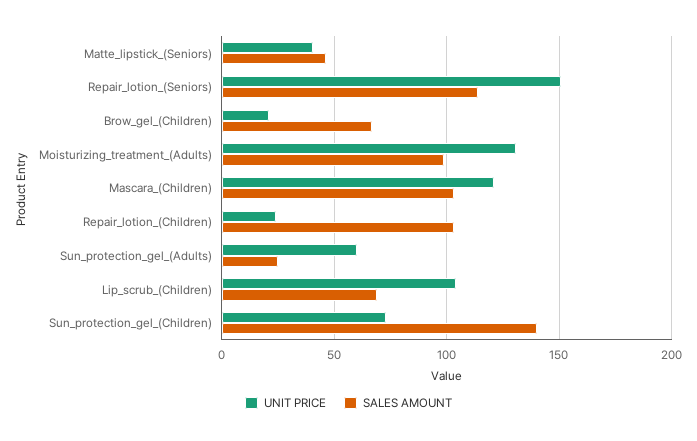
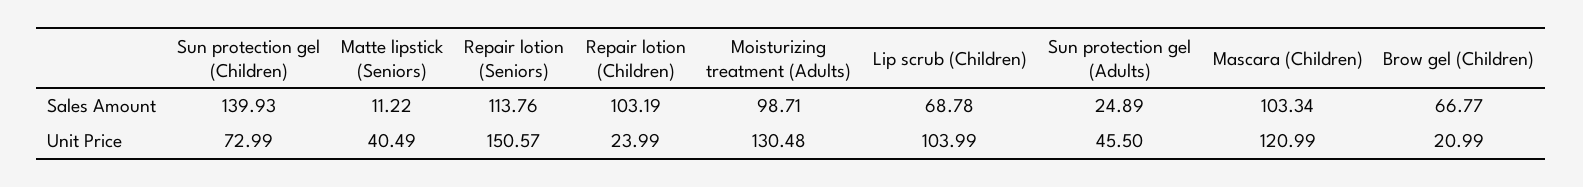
  {
    "UNIT PRICE": {
      "Matte_lipstick_(Seniors)": 40.49,
      "Repair_lotion_(Seniors)": 150.57,
      "Brow_gel_(Children)": 20.99,
      "Moisturizing_treatment_(Adults)": 130.48,
      "Mascara_(Children)": 120.99,
      "Repair_lotion_(Children)": 23.99,
-     "Sun_protection_gel_(Adults)": 60,
+     "Sun_protection_gel_(Adults)": 45.5,
      "Lip_scrub_(Children)": 103.99,
      "Sun_protection_gel_(Children)": 72.99
    },
    "SALES AMOUNT": {
-     "Matte_lipstick_(Seniors)": 45,
+     "Matte_lipstick_(Seniors)": 11.22,
      "Repair_lotion_(Seniors)": 113.76,
      "Brow_gel_(Children)": 66.77,
      "Moisturizing_treatment_(Adults)": 98.71,
      "Mascara_(Children)": 103.34,
      "Repair_lotion_(Children)": 103.19,
      "Sun_protection_gel_(Adults)": 24.89,
      "Lip_scrub_(Children)": 68.78,
      "Sun_protection_gel_(Children)": 139.93
    }
  }

